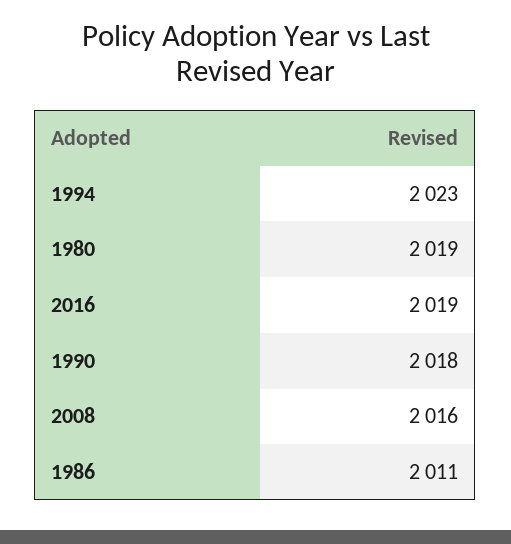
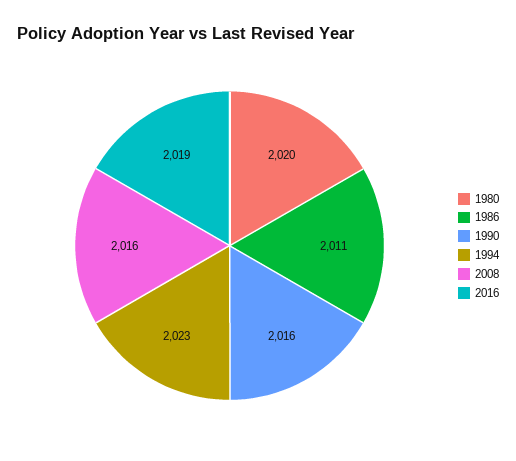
  {
    "1994": 2023,
-   "1980": 2019,
+   "1980": 2020,
    "2016": 2019,
-   "1990": 2018,
+   "1990": 2016,
    "2008": 2016,
    "1986": 2011
  }

